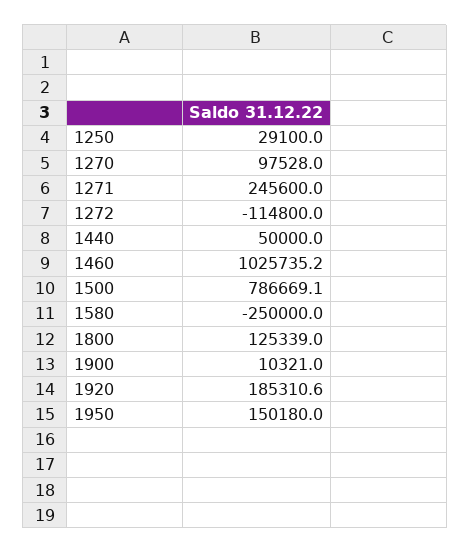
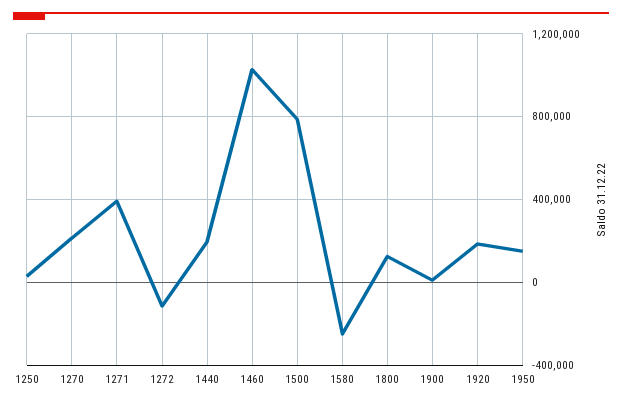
  {
    "1250": 29100,
-   "1270": 97528,
+   "1270": 200000,
-   "1271": 245600,
+   "1271": 400000,
    "1272": -114800,
-   "1440": 50000,
+   "1440": 200000,
    "1460": 1025735.2,
    "1500": 786669.1,
    "1580": -250000,
    "1800": 125339,
    "1900": 10321,
    "1920": 185310.6,
    "1950": 150180
  }

